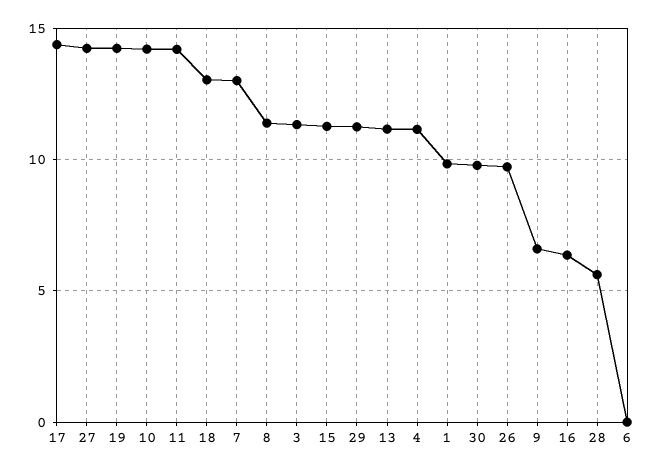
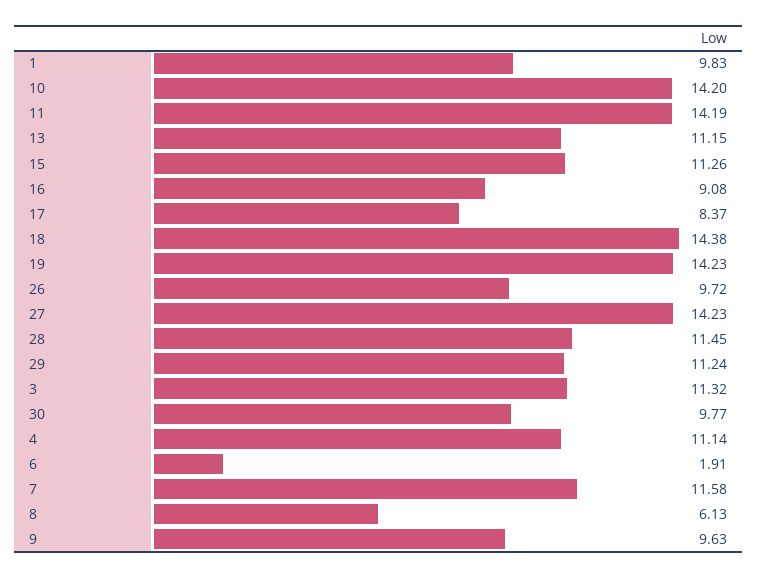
  {
-   "17": 14.5,
+   "17": 8.37,
    "27": 14.23,
    "19": 14.23,
    "10": 14.2,
    "11": 14.19,
-   "18": 13,
+   "18": 14.38,
-   "7": 13,
+   "7": 11.58,
-   "8": 11.5,
+   "8": 6.13,
    "3": 11.32,
    "15": 11.26,
    "29": 11.24,
    "13": 11.15,
    "4": 11.14,
    "1": 9.83,
    "30": 9.77,
    "26": 9.72,
-   "9": 6.5,
+   "9": 9.63,
-   "16": 6.5,
+   "16": 9.08,
-   "28": 5.5,
+   "28": 11.45,
-   "6": 0
+   "6": 1.91
  }

